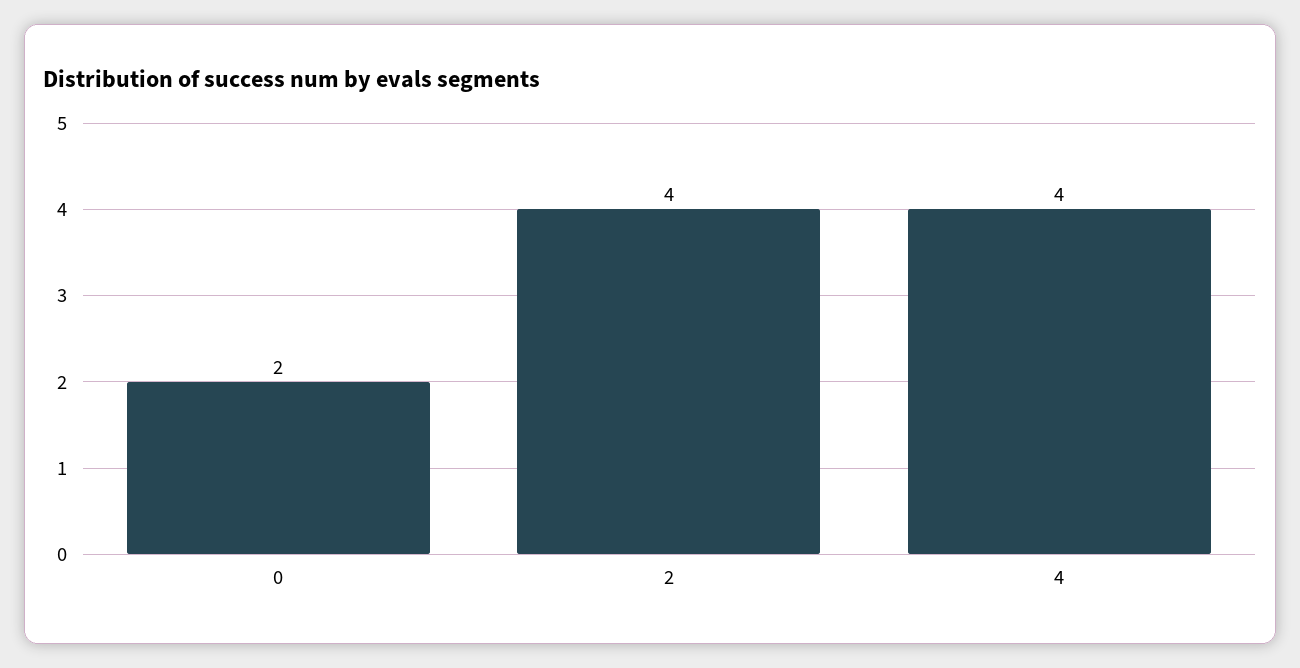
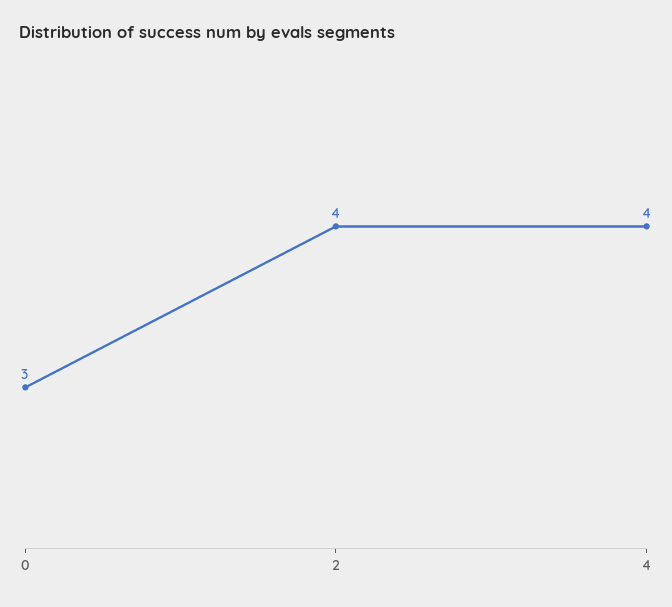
  {
-   "0": 2,
+   "0": 3,
    "2": 4,
    "4": 4
  }

